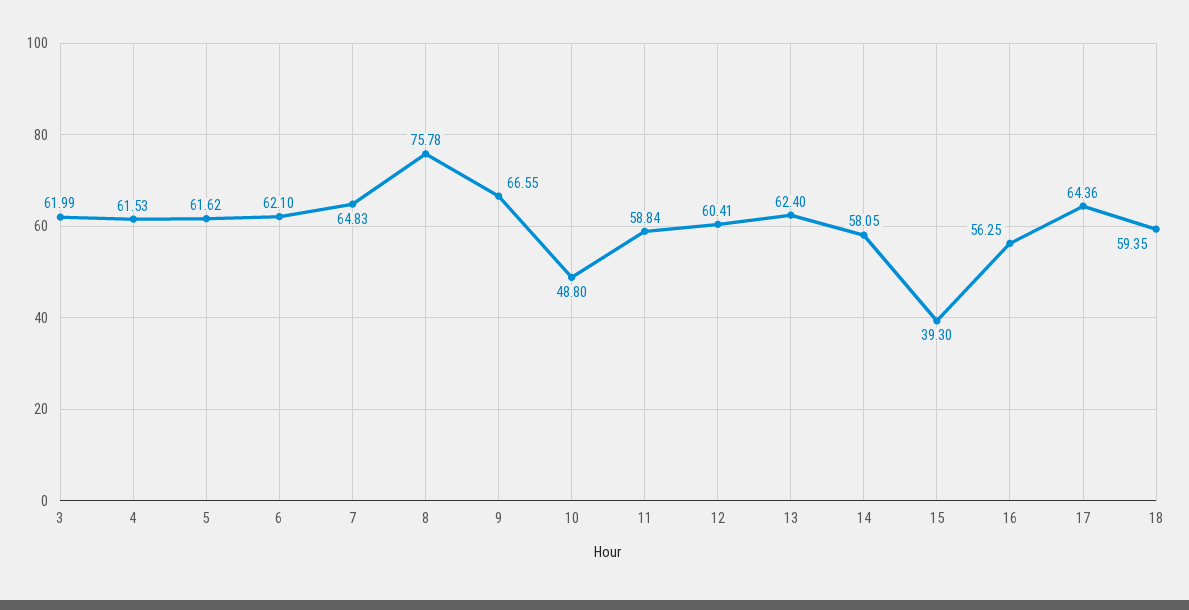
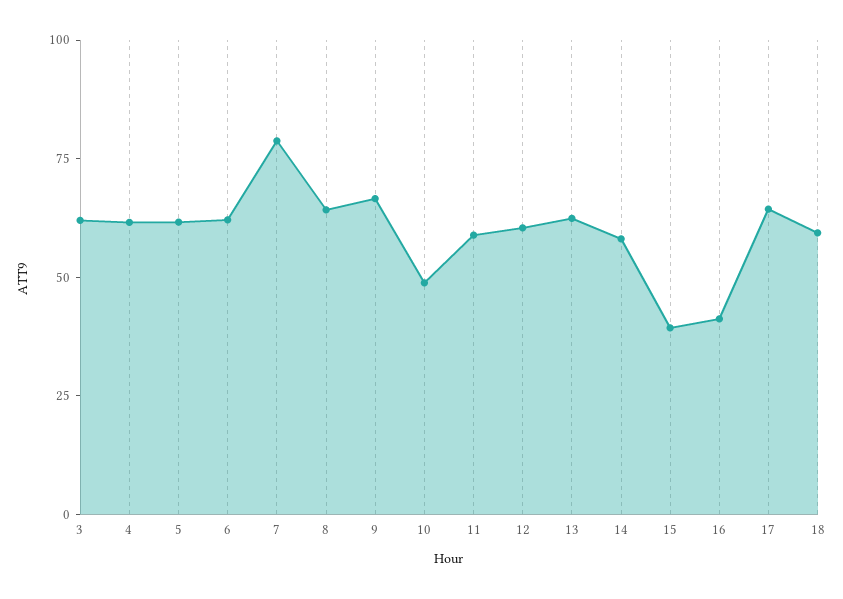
  {
    "3": 61.99,
    "4": 61.53,
    "5": 61.62,
    "6": 62.1,
-   "7": 64.83,
+   "7": 80,
-   "8": 75.78,
+   "8": 65,
    "9": 66.55,
    "10": 48.8,
    "11": 58.84,
    "12": 60.41,
    "13": 62.4,
    "14": 58.05,
    "15": 39.3,
-   "16": 56.25,
+   "16": 40,
    "17": 64.36,
    "18": 59.35
  }

